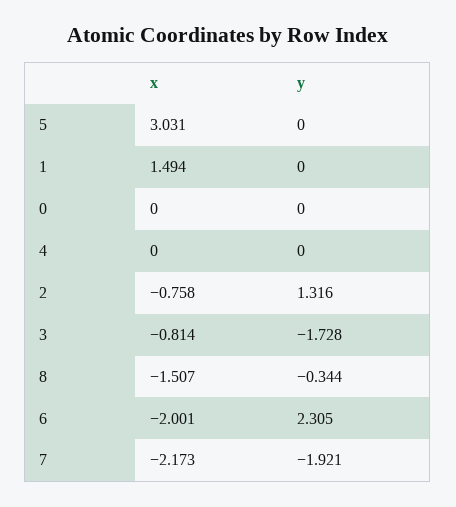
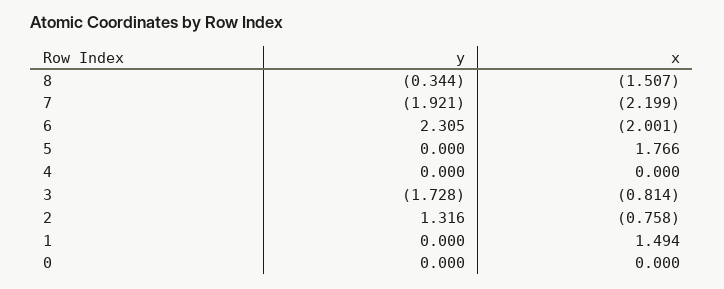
  {
    "x": {
-     "5": 3.031,
+     "5": 1.766,
      "1": 1.494,
      "0": 0,
      "4": 0,
      "2": -0.758,
      "3": -0.814,
      "8": -1.507,
      "6": -2.001,
-     "7": -2.173
+     "7": -2.199
    },
    "y": {
      "5": 0,
      "1": 0,
      "0": 0,
      "4": 0,
      "2": 1.316,
      "3": -1.728,
      "8": -0.344,
      "6": 2.305,
      "7": -1.921
    }
  }

